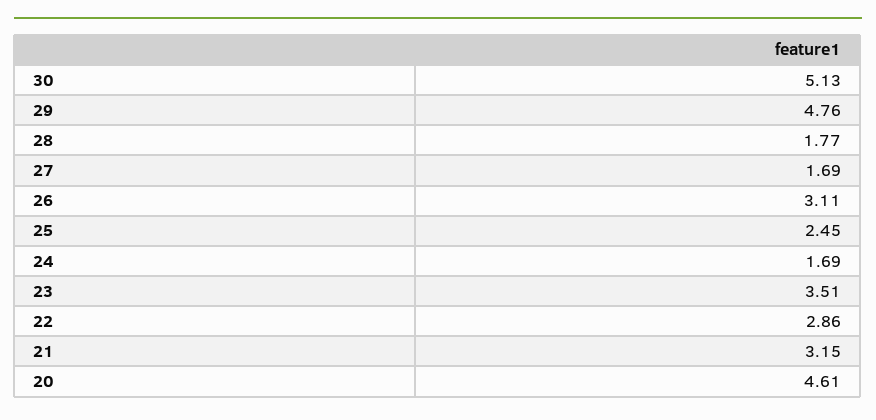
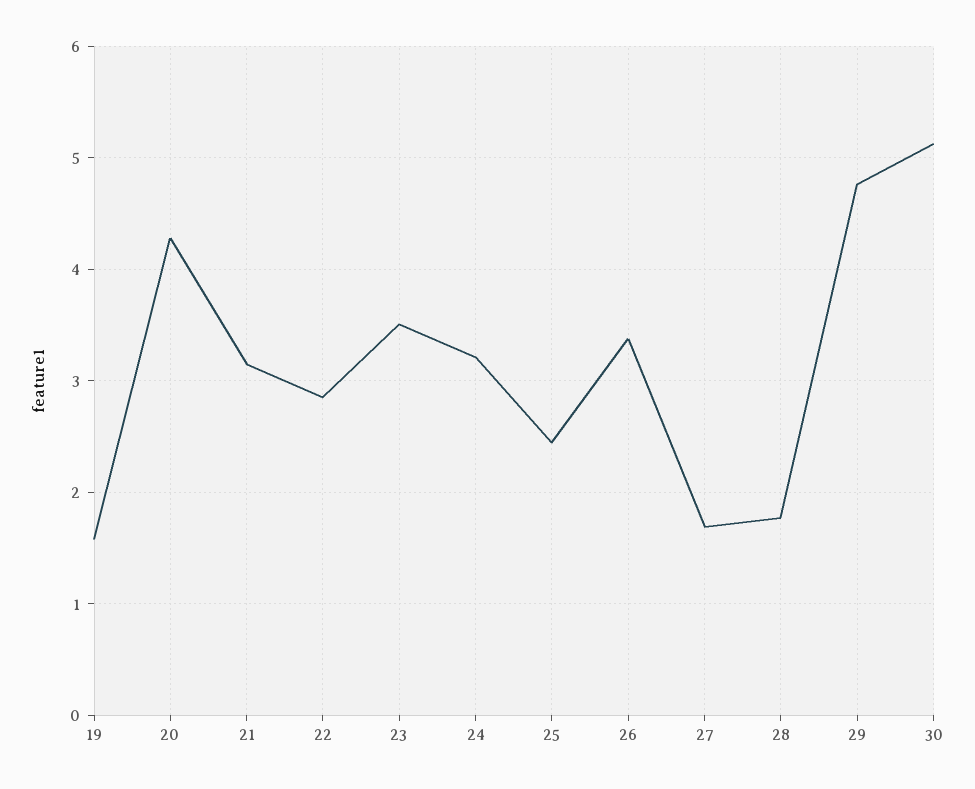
  {
    "30": 5.13,
    "29": 4.76,
    "28": 1.77,
    "27": 1.69,
-   "26": 3.11,
+   "26": 3.4,
    "25": 2.45,
-   "24": 1.69,
+   "24": 3.2,
    "23": 3.51,
    "22": 2.86,
    "21": 3.15,
-   "20": 4.61
+   "20": 4.3,
+   "19": 1.6
  }

